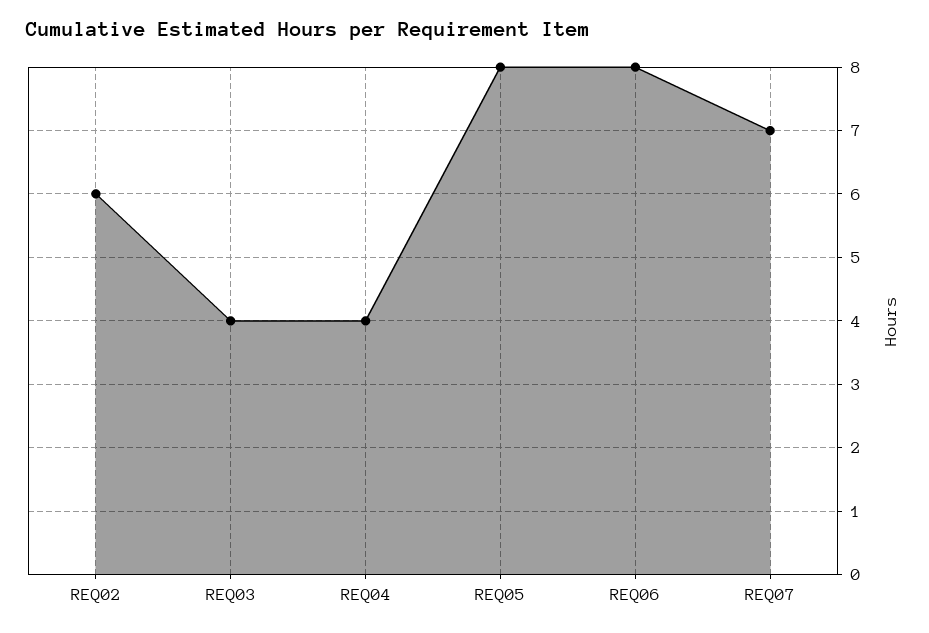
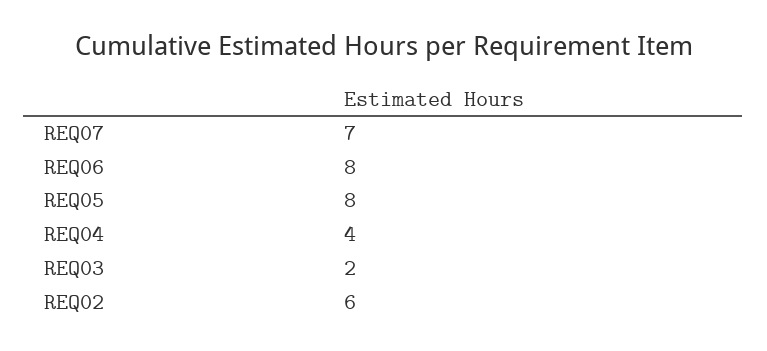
  {
    "REQ02": 6,
-   "REQ03": 4,
+   "REQ03": 2,
    "REQ04": 4,
    "REQ05": 8,
    "REQ06": 8,
    "REQ07": 7
  }

